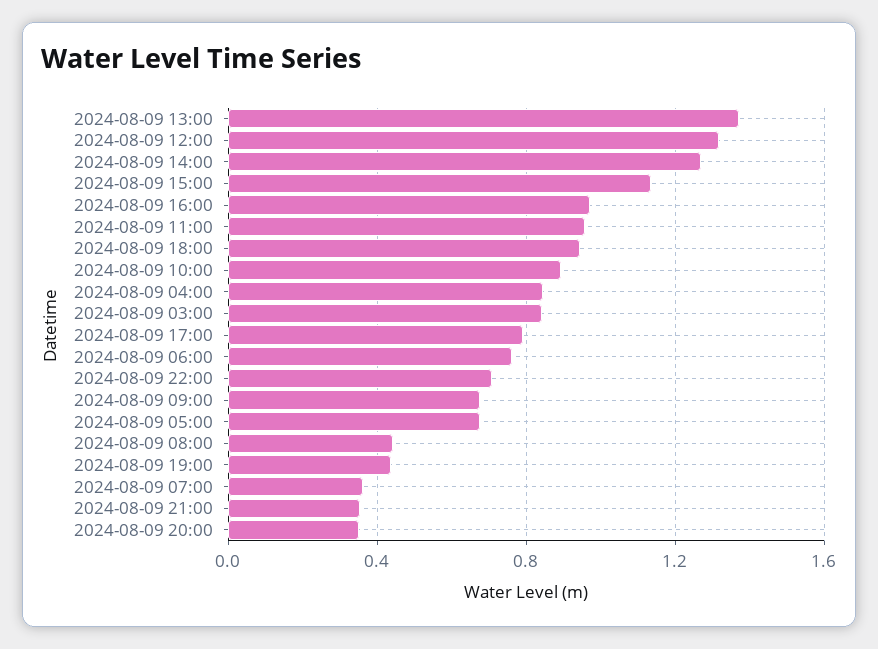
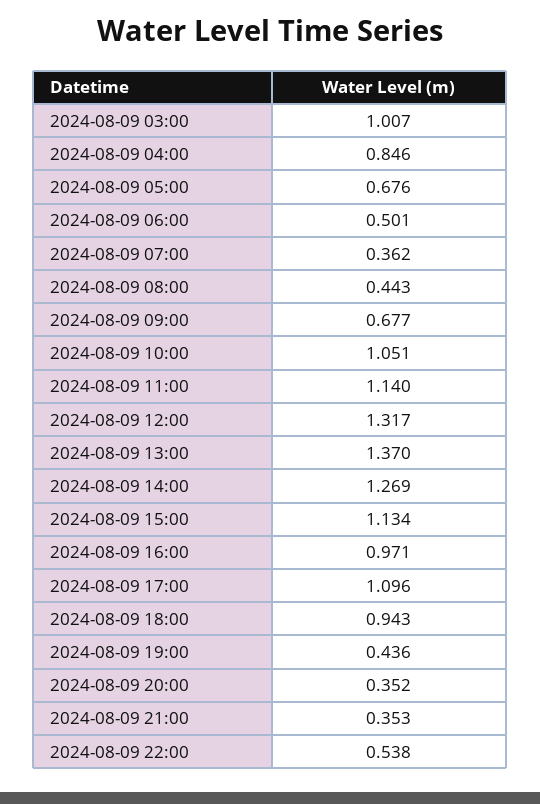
  {
    "2024-08-09 13:00": 1.37,
    "2024-08-09 12:00": 1.317,
    "2024-08-09 14:00": 1.269,
    "2024-08-09 15:00": 1.134,
    "2024-08-09 16:00": 0.971,
-   "2024-08-09 11:00": 0.95,
+   "2024-08-09 11:00": 1.14,
    "2024-08-09 18:00": 0.943,
-   "2024-08-09 10:00": 0.9,
+   "2024-08-09 10:00": 1.051,
    "2024-08-09 04:00": 0.846,
-   "2024-08-09 03:00": 0.85,
+   "2024-08-09 03:00": 1.007,
-   "2024-08-09 17:00": 0.8,
+   "2024-08-09 17:00": 1.096,
-   "2024-08-09 06:00": 0.75,
+   "2024-08-09 06:00": 0.501,
-   "2024-08-09 22:00": 0.7,
+   "2024-08-09 22:00": 0.538,
    "2024-08-09 09:00": 0.677,
    "2024-08-09 05:00": 0.676,
    "2024-08-09 08:00": 0.443,
    "2024-08-09 19:00": 0.436,
    "2024-08-09 07:00": 0.362,
    "2024-08-09 21:00": 0.353,
    "2024-08-09 20:00": 0.352
  }

